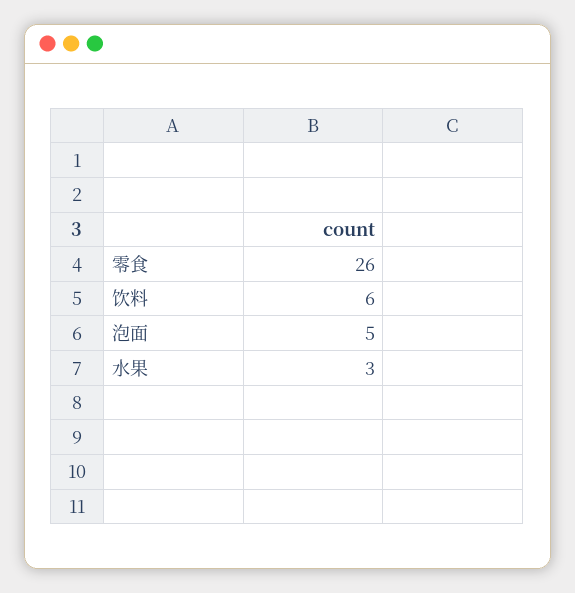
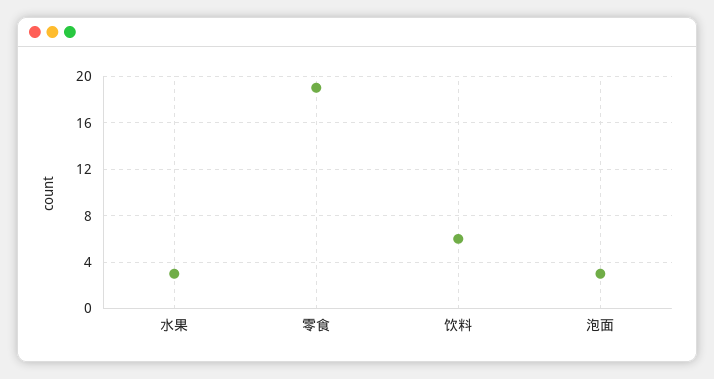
  {
-   "零食": 26,
+   "零食": 19,
    "饮料": 6,
-   "泡面": 5,
+   "泡面": 3,
    "水果": 3
  }

